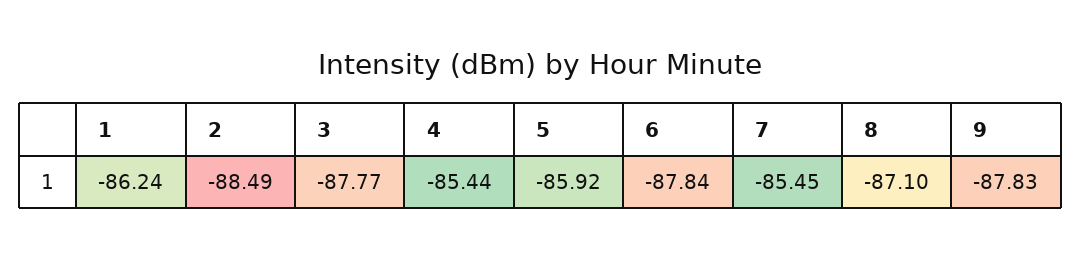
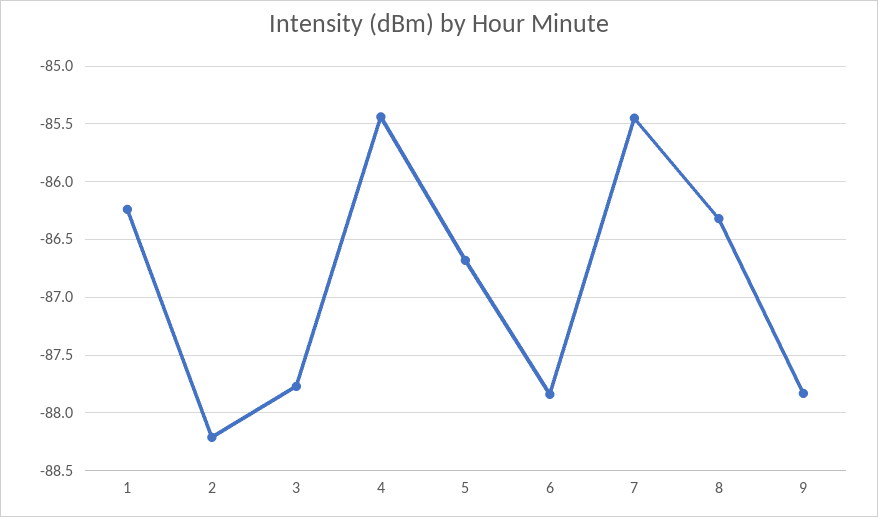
  {
    "1": -86.24,
-   "2": -88.49,
+   "2": -88.2,
    "3": -87.77,
    "4": -85.44,
-   "5": -85.92,
+   "5": -86.7,
    "6": -87.84,
    "7": -85.45,
-   "8": -87.1,
+   "8": -86.3,
    "9": -87.83
  }

